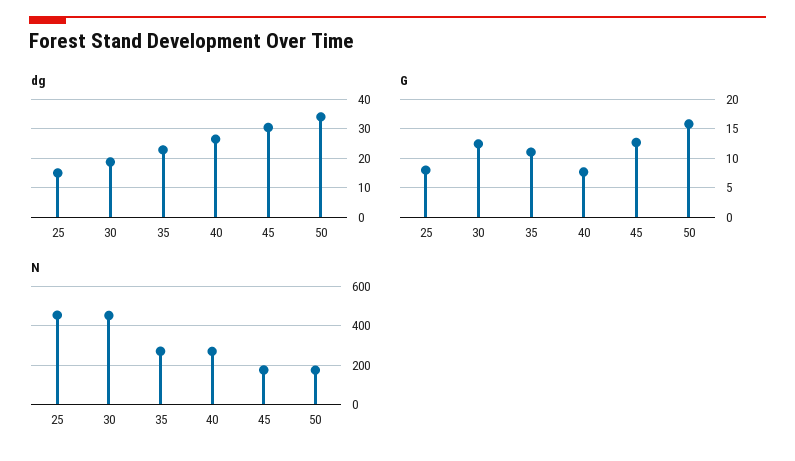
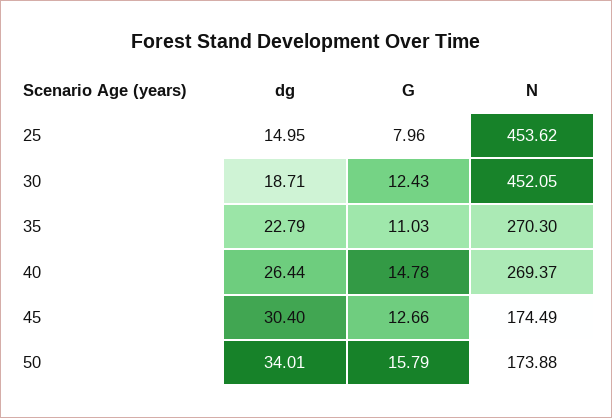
  {
    "dg": {
      "25": 14.95,
      "30": 18.71,
      "35": 22.79,
      "40": 26.44,
      "45": 30.4,
      "50": 34.01
    },
    "G": {
      "25": 7.96,
      "30": 12.43,
      "35": 11.03,
-     "40": 7.5,
+     "40": 14.78,
      "45": 12.66,
      "50": 15.79
    },
    "N": {
      "25": 453.62,
      "30": 452.05,
      "35": 270.3,
      "40": 269.37,
      "45": 174.49,
      "50": 173.88
    }
  }

